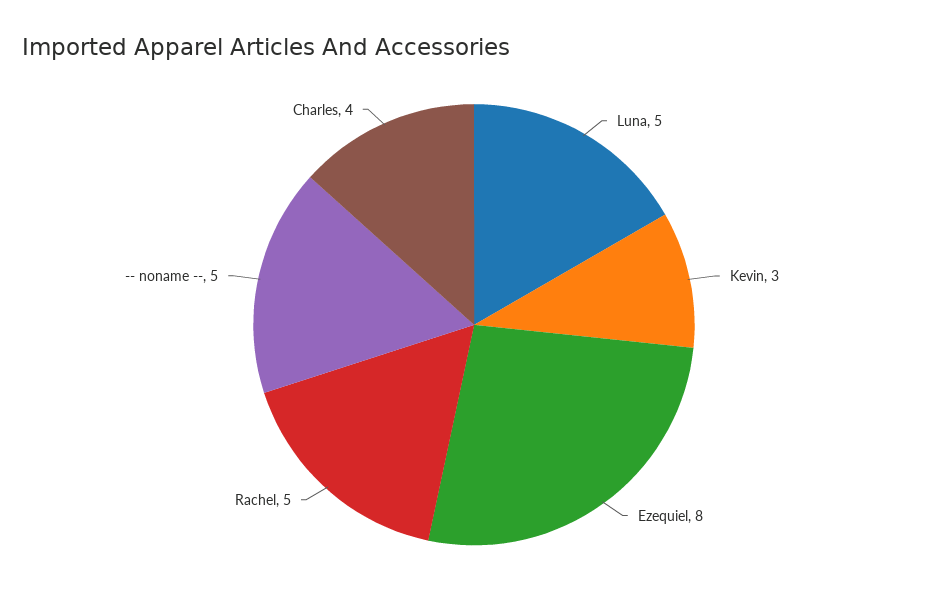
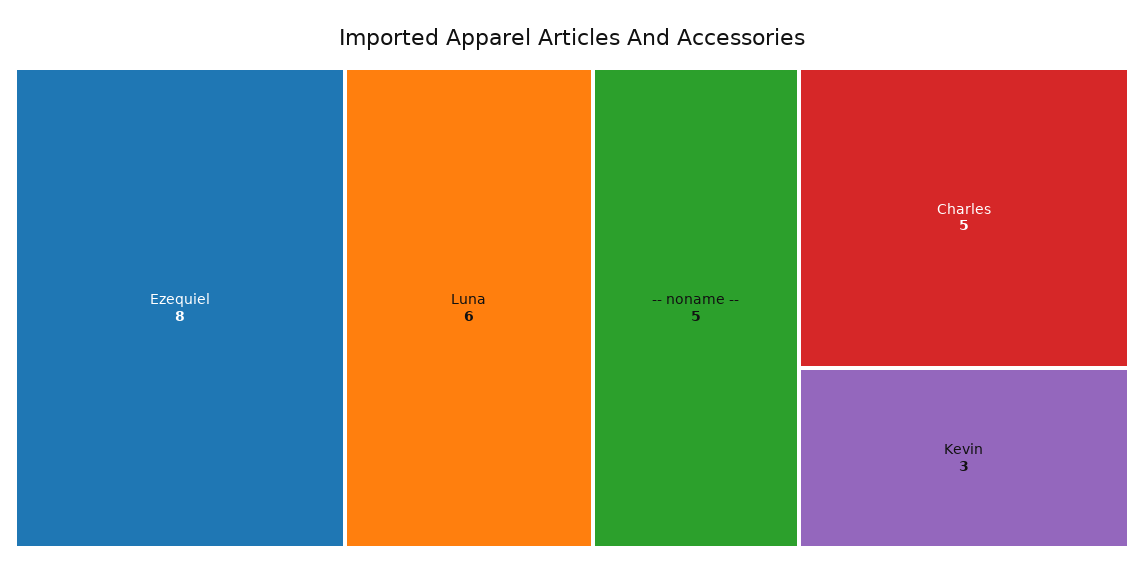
  {
-   "Luna": 5,
+   "Luna": 6,
    "Kevin": 3,
    "Ezequiel": 8,
-   "Rachel": 5,
    "-- noname --": 5,
-   "Charles": 4
+   "Charles": 5
  }

